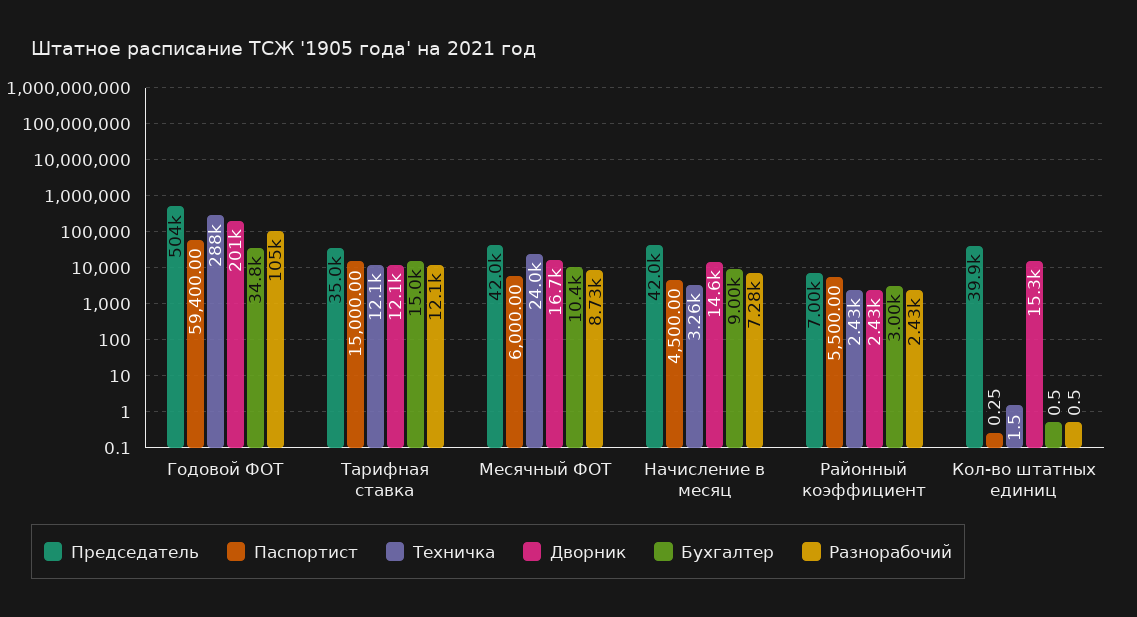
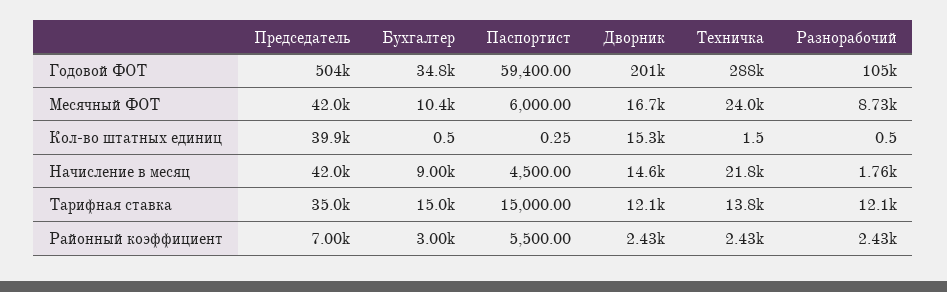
  {
    "Председатель": {
      "Годовой ФОТ": 504000,
      "Тарифная ставка": 35000,
      "Месячный ФОТ": 42000,
      "Начисление в месяц": 42000,
      "Районный коэффициент": 7000,
      "Кол-во штатных единиц": 39900
    },
    "Паспортист": {
      "Годовой ФОТ": 59400,
      "Тарифная ставка": 15000,
      "Месячный ФОТ": 6000,
      "Начисление в месяц": 4500,
      "Районный коэффициент": 5500,
      "Кол-во штатных единиц": 0.25
    },
    "Техничка": {
      "Годовой ФОТ": 288000,
-     "Тарифная ставка": 12100,
+     "Тарифная ставка": 13800,
      "Месячный ФОТ": 24000,
-     "Начисление в месяц": 3260,
+     "Начисление в месяц": 21800,
      "Районный коэффициент": 2430,
      "Кол-во штатных единиц": 1.5
    },
    "Дворник": {
      "Годовой ФОТ": 201000,
      "Тарифная ставка": 12100,
      "Месячный ФОТ": 16700,
      "Начисление в месяц": 14600,
      "Районный коэффициент": 2430,
      "Кол-во штатных единиц": 15300
    },
    "Бухгалтер": {
      "Годовой ФОТ": 34800,
      "Тарифная ставка": 15000,
      "Месячный ФОТ": 10400,
      "Начисление в месяц": 9000,
      "Районный коэффициент": 3000,
      "Кол-во штатных единиц": 0.5
    },
    "Разнорабочий": {
      "Годовой ФОТ": 105000,
      "Тарифная ставка": 12100,
      "Месячный ФОТ": 8730,
-     "Начисление в месяц": 7280,
+     "Начисление в месяц": 1760,
      "Районный коэффициент": 2430,
      "Кол-во штатных единиц": 0.5
    }
  }

